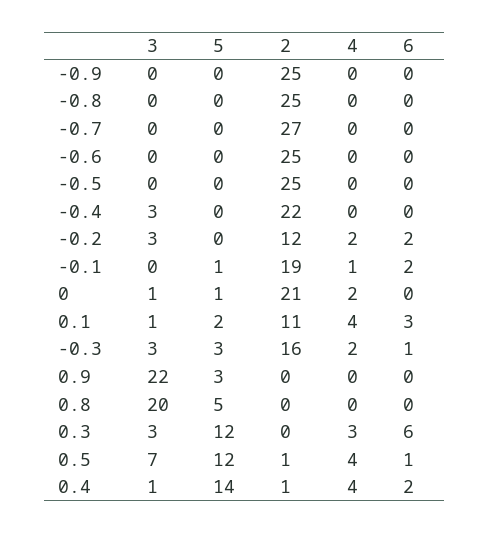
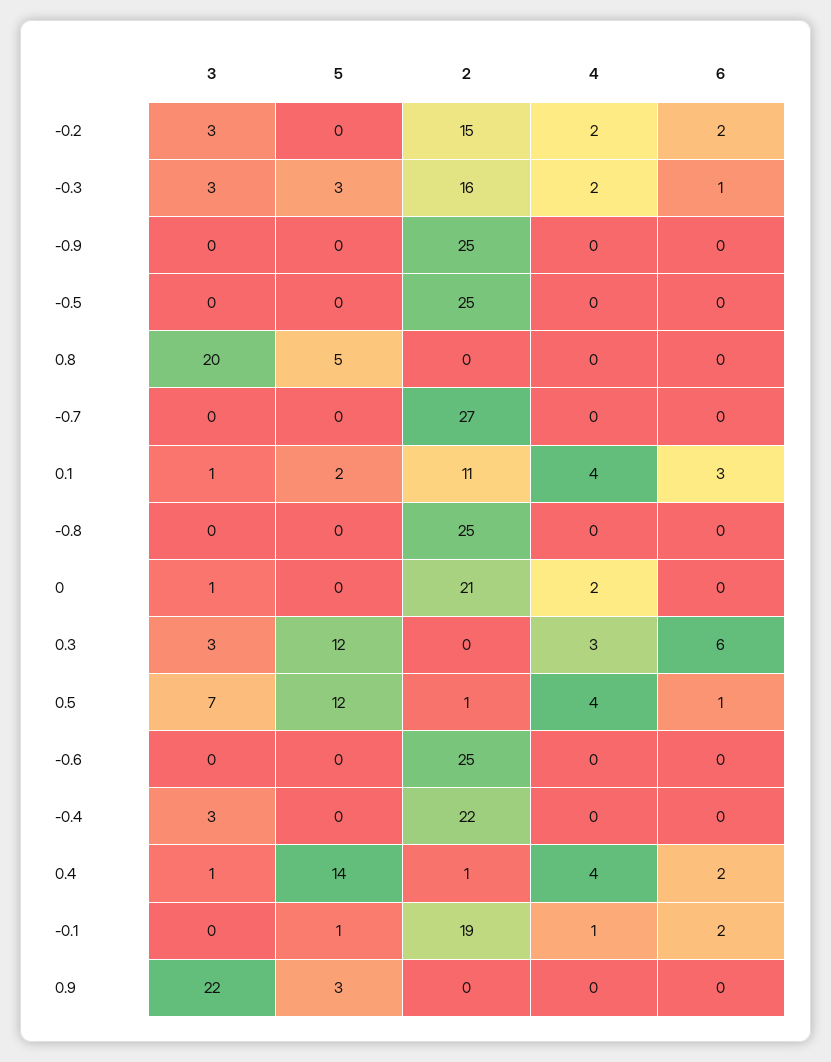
  {
    "3": {
      "-0.9": 0,
      "-0.8": 0,
      "-0.7": 0,
      "-0.6": 0,
      "-0.5": 0,
      "-0.4": 3,
      "-0.2": 3,
      "-0.1": 0,
      "0": 1,
      "0.1": 1,
      "-0.3": 3,
      "0.9": 22,
      "0.8": 20,
      "0.3": 3,
      "0.5": 7,
      "0.4": 1
    },
    "5": {
      "-0.9": 0,
      "-0.8": 0,
      "-0.7": 0,
      "-0.6": 0,
      "-0.5": 0,
      "-0.4": 0,
      "-0.2": 0,
      "-0.1": 1,
-     "0": 1,
+     "0": 0,
      "0.1": 2,
      "-0.3": 3,
      "0.9": 3,
      "0.8": 5,
      "0.3": 12,
      "0.5": 12,
      "0.4": 14
    },
    "2": {
      "-0.9": 25,
      "-0.8": 25,
      "-0.7": 27,
      "-0.6": 25,
      "-0.5": 25,
      "-0.4": 22,
-     "-0.2": 12,
+     "-0.2": 15,
      "-0.1": 19,
      "0": 21,
      "0.1": 11,
      "-0.3": 16,
      "0.9": 0,
      "0.8": 0,
      "0.3": 0,
      "0.5": 1,
      "0.4": 1
    },
    "4": {
      "-0.9": 0,
      "-0.8": 0,
      "-0.7": 0,
      "-0.6": 0,
      "-0.5": 0,
      "-0.4": 0,
      "-0.2": 2,
      "-0.1": 1,
      "0": 2,
      "0.1": 4,
      "-0.3": 2,
      "0.9": 0,
      "0.8": 0,
      "0.3": 3,
      "0.5": 4,
      "0.4": 4
    },
    "6": {
      "-0.9": 0,
      "-0.8": 0,
      "-0.7": 0,
      "-0.6": 0,
      "-0.5": 0,
      "-0.4": 0,
      "-0.2": 2,
      "-0.1": 2,
      "0": 0,
      "0.1": 3,
      "-0.3": 1,
      "0.9": 0,
      "0.8": 0,
      "0.3": 6,
      "0.5": 1,
      "0.4": 2
    }
  }

